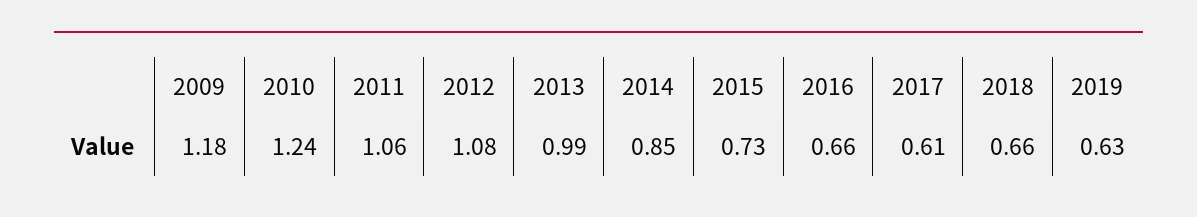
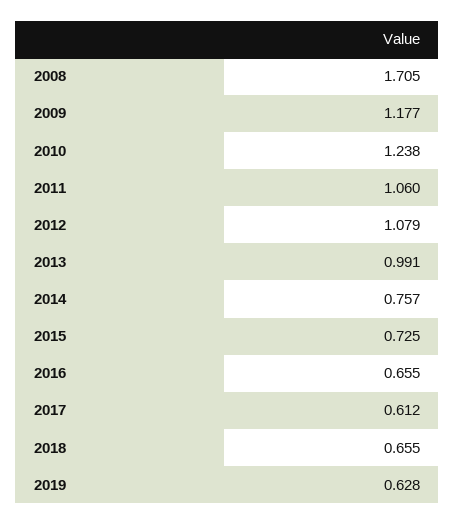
  {
    "2009": 1.177,
    "2010": 1.238,
    "2011": 1.06,
    "2012": 1.079,
    "2013": 0.991,
-   "2014": 0.85,
+   "2014": 0.757,
    "2015": 0.725,
    "2016": 0.655,
    "2017": 0.612,
    "2018": 0.655,
-   "2019": 0.628
+   "2019": 0.628,
+   "2008": 1.705
  }

